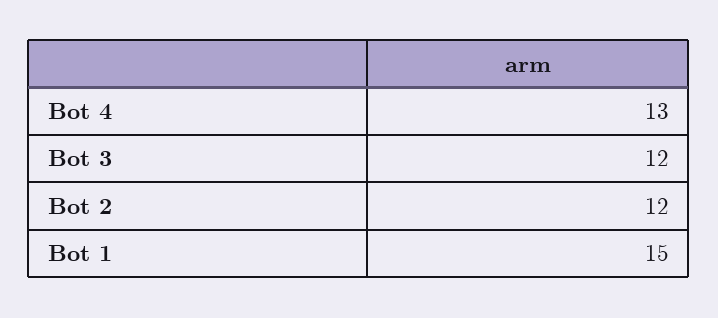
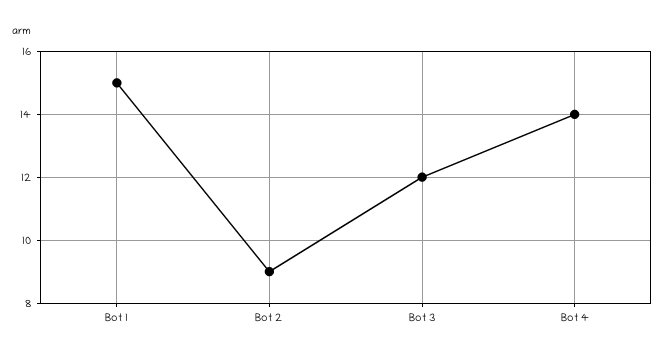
  {
-   "Bot 4": 13,
+   "Bot 4": 14,
    "Bot 3": 12,
-   "Bot 2": 12,
+   "Bot 2": 9,
    "Bot 1": 15
  }

